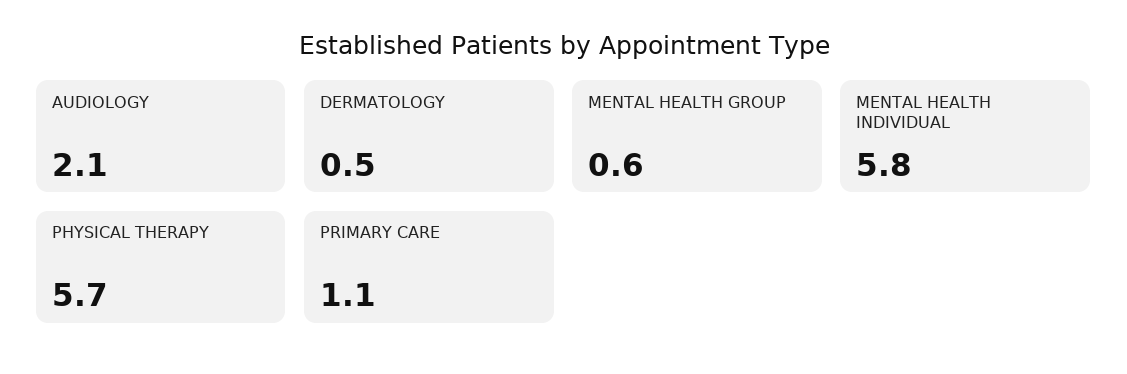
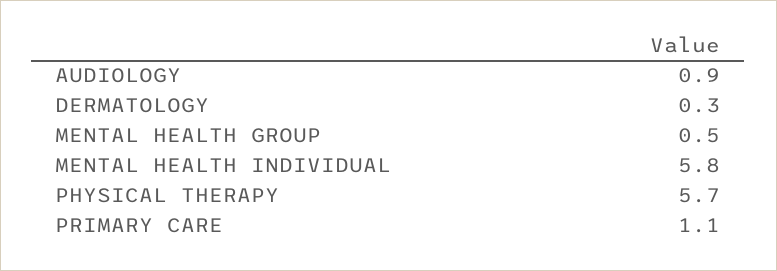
  {
-   "AUDIOLOGY": 2.1,
+   "AUDIOLOGY": 0.9,
-   "DERMATOLOGY": 0.5,
+   "DERMATOLOGY": 0.3,
-   "MENTAL HEALTH GROUP": 0.6,
+   "MENTAL HEALTH GROUP": 0.5,
    "MENTAL HEALTH INDIVIDUAL": 5.8,
    "PHYSICAL THERAPY": 5.7,
    "PRIMARY CARE": 1.1
  }

